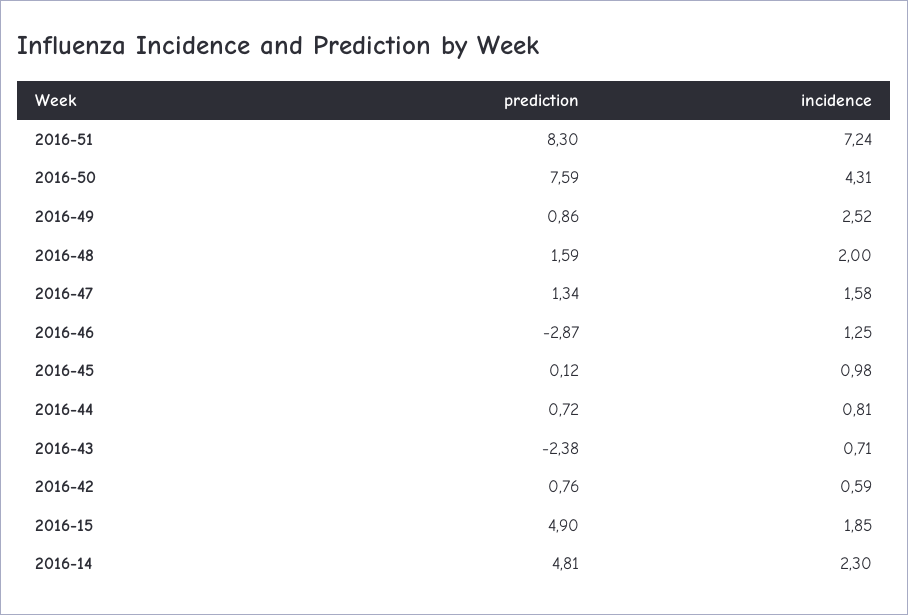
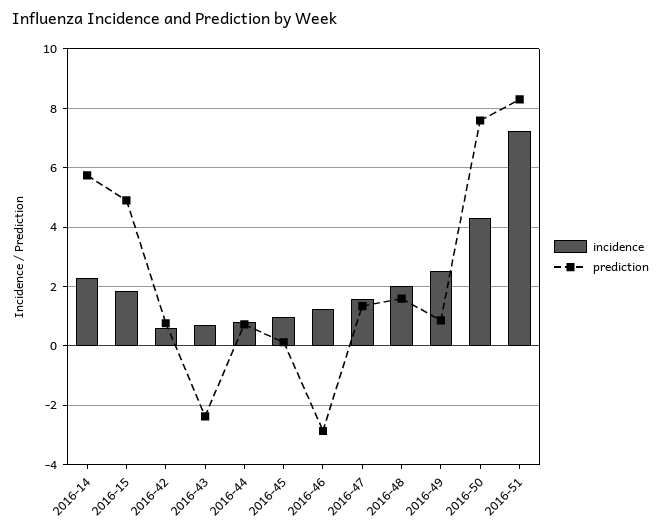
  {
    "prediction": {
      "2016-51": 8.3,
      "2016-50": 7.59,
      "2016-49": 0.86,
      "2016-48": 1.59,
      "2016-47": 1.34,
      "2016-46": -2.87,
      "2016-45": 0.12,
      "2016-44": 0.72,
      "2016-43": -2.38,
      "2016-42": 0.76,
      "2016-15": 4.9,
-     "2016-14": 4.81
+     "2016-14": 5.75
    },
    "incidence": {
      "2016-51": 7.24,
      "2016-50": 4.31,
      "2016-49": 2.52,
      "2016-48": 2,
      "2016-47": 1.58,
      "2016-46": 1.25,
      "2016-45": 0.98,
      "2016-44": 0.81,
      "2016-43": 0.71,
      "2016-42": 0.59,
      "2016-15": 1.85,
      "2016-14": 2.3
    }
  }

